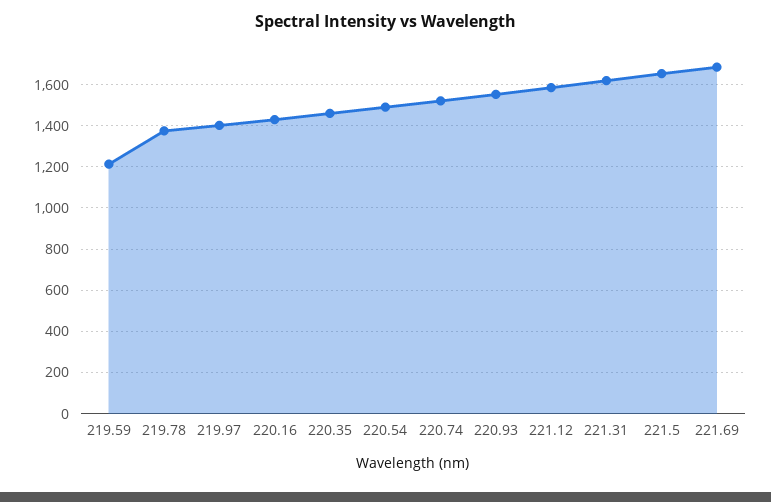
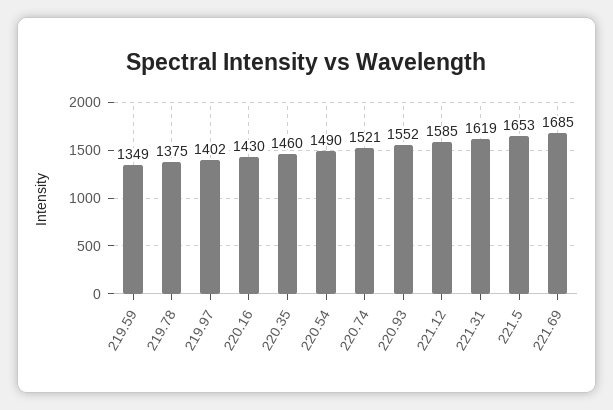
  {
-   "219.59": 1200,
+   "219.59": 1349,
    "219.78": 1375,
    "219.97": 1402,
    "220.16": 1430,
    "220.35": 1460,
    "220.54": 1490,
    "220.74": 1521,
    "220.93": 1552,
    "221.12": 1585,
    "221.31": 1619,
    "221.5": 1653,
    "221.69": 1685
  }

